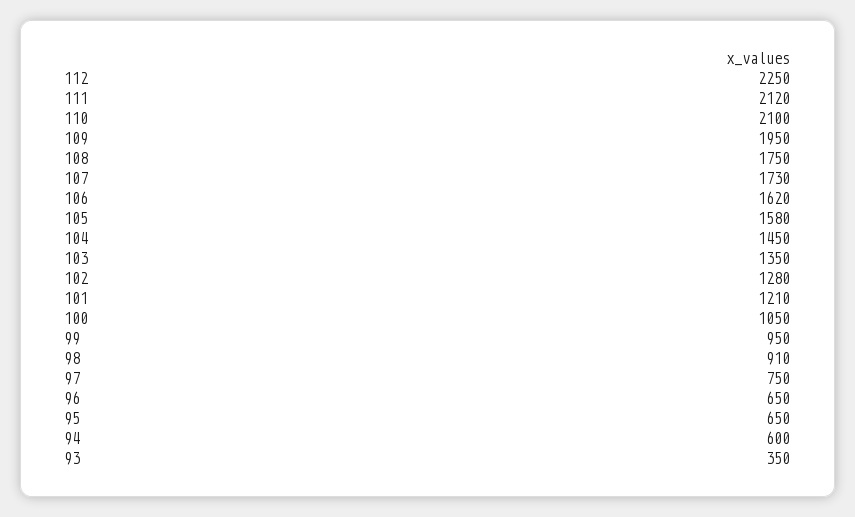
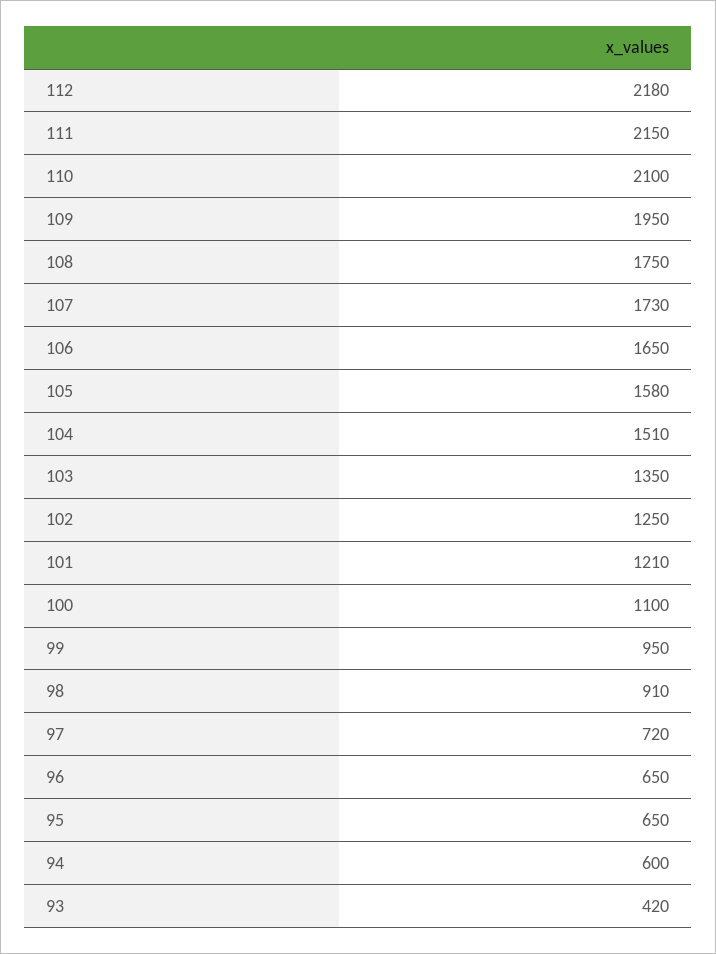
  {
-   "112": 2250,
+   "112": 2180,
-   "111": 2120,
+   "111": 2150,
    "110": 2100,
    "109": 1950,
    "108": 1750,
    "107": 1730,
-   "106": 1620,
+   "106": 1650,
    "105": 1580,
-   "104": 1450,
+   "104": 1510,
    "103": 1350,
-   "102": 1280,
+   "102": 1250,
    "101": 1210,
-   "100": 1050,
+   "100": 1100,
    "99": 950,
    "98": 910,
-   "97": 750,
+   "97": 720,
    "96": 650,
    "95": 650,
    "94": 600,
-   "93": 350
+   "93": 420
  }

